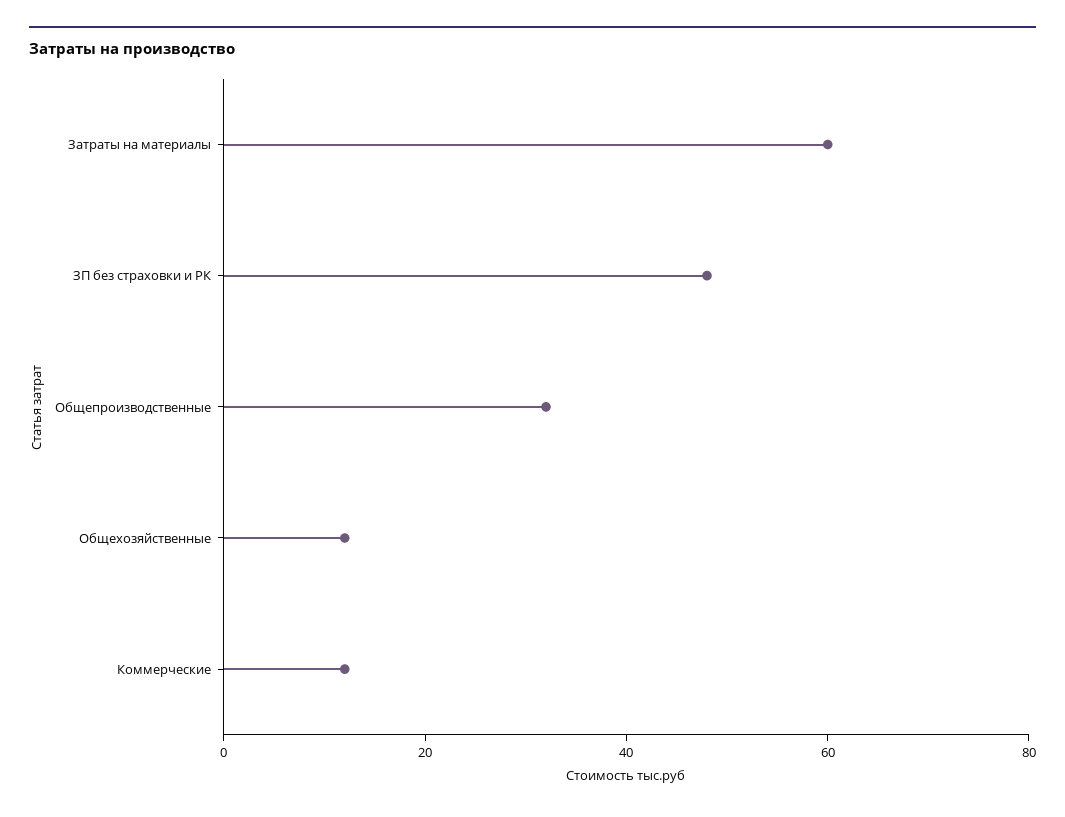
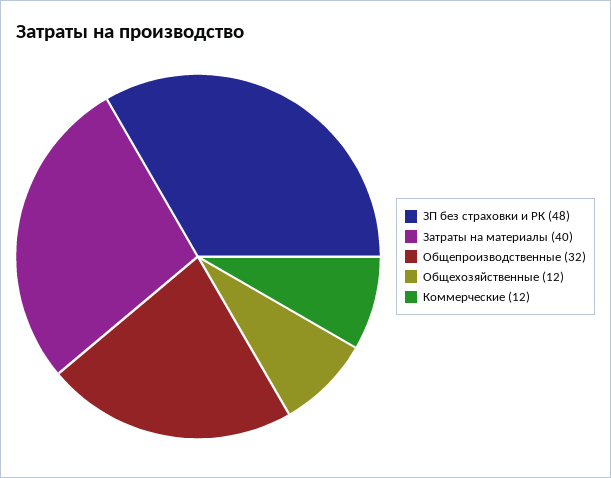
  {
-   "Затраты на материалы": 60,
+   "Затраты на материалы": 40,
    "ЗП без страховки и РК": 48,
    "Общепроизводственные": 32,
    "Общехозяйственные": 12,
    "Коммерческие": 12
  }

